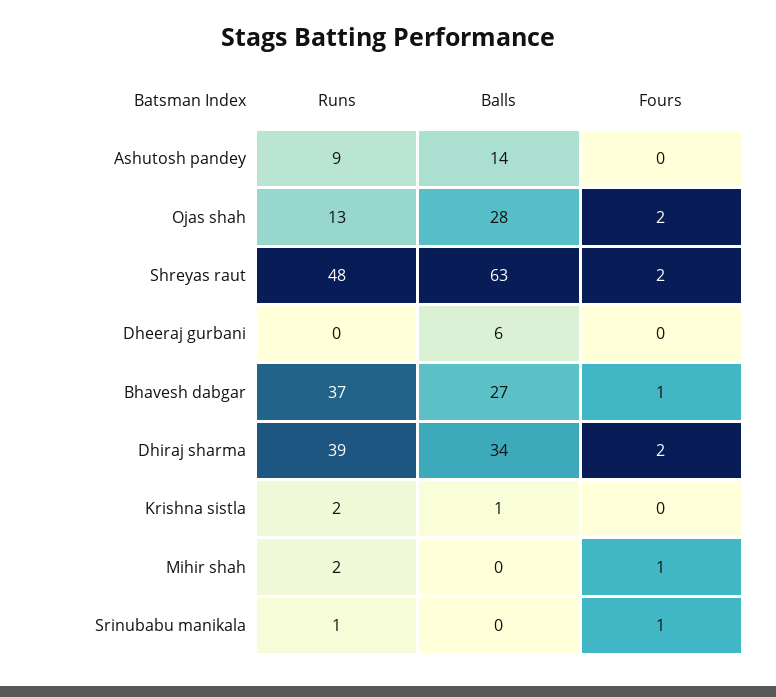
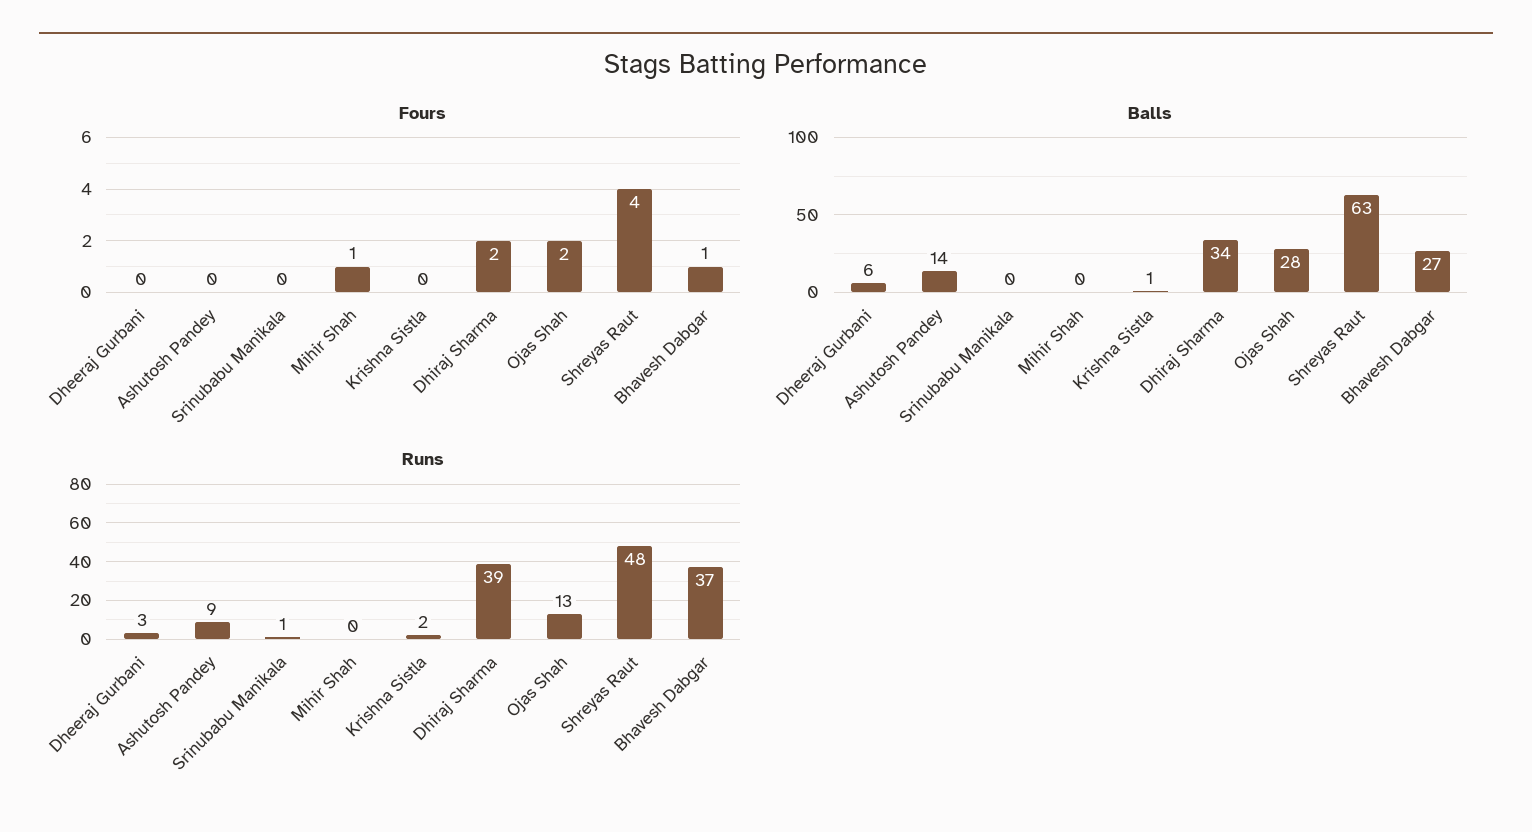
  {
    "Runs": {
      "Ashutosh pandey": 9,
      "Ojas shah": 13,
      "Shreyas raut": 48,
-     "Dheeraj gurbani": 0,
+     "Dheeraj gurbani": 3,
      "Bhavesh dabgar": 37,
      "Dhiraj sharma": 39,
      "Krishna sistla": 2,
-     "Mihir shah": 2,
+     "Mihir shah": 0,
      "Srinubabu manikala": 1
    },
    "Balls": {
      "Ashutosh pandey": 14,
      "Ojas shah": 28,
      "Shreyas raut": 63,
      "Dheeraj gurbani": 6,
      "Bhavesh dabgar": 27,
      "Dhiraj sharma": 34,
      "Krishna sistla": 1,
      "Mihir shah": 0,
      "Srinubabu manikala": 0
    },
    "Fours": {
      "Ashutosh pandey": 0,
      "Ojas shah": 2,
-     "Shreyas raut": 2,
+     "Shreyas raut": 4,
      "Dheeraj gurbani": 0,
      "Bhavesh dabgar": 1,
      "Dhiraj sharma": 2,
      "Krishna sistla": 0,
      "Mihir shah": 1,
-     "Srinubabu manikala": 1
+     "Srinubabu manikala": 0
    }
  }

